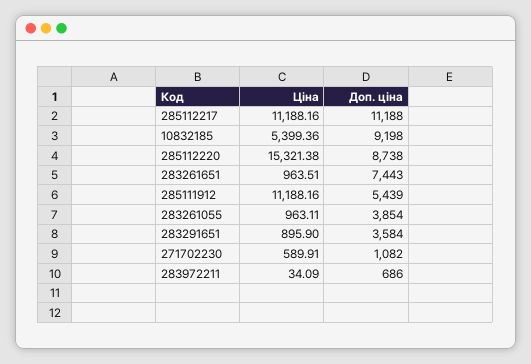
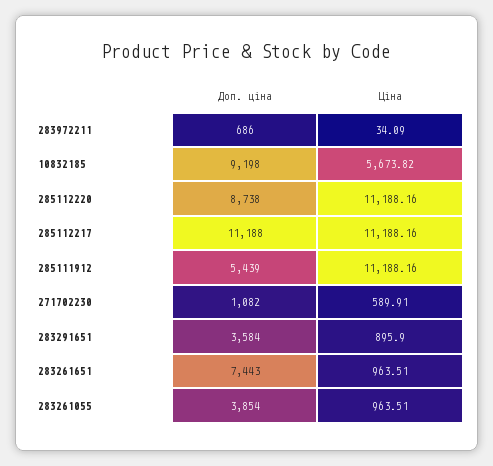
  {
    "Ціна": {
      "285112217": 11188.16,
-     "10832185": 5399.36,
+     "10832185": 5673.82,
-     "285112220": 15321.38,
+     "285112220": 11188.16,
      "283261651": 963.51,
      "285111912": 11188.16,
-     "283261055": 963.11,
+     "283261055": 963.51,
      "283291651": 895.9,
      "271702230": 589.91,
      "283972211": 34.09
    },
    "Доп. ціна": {
      "285112217": 11188,
      "10832185": 9198,
      "285112220": 8738,
      "283261651": 7443,
      "285111912": 5439,
      "283261055": 3854,
      "283291651": 3584,
      "271702230": 1082,
      "283972211": 686
    }
  }

